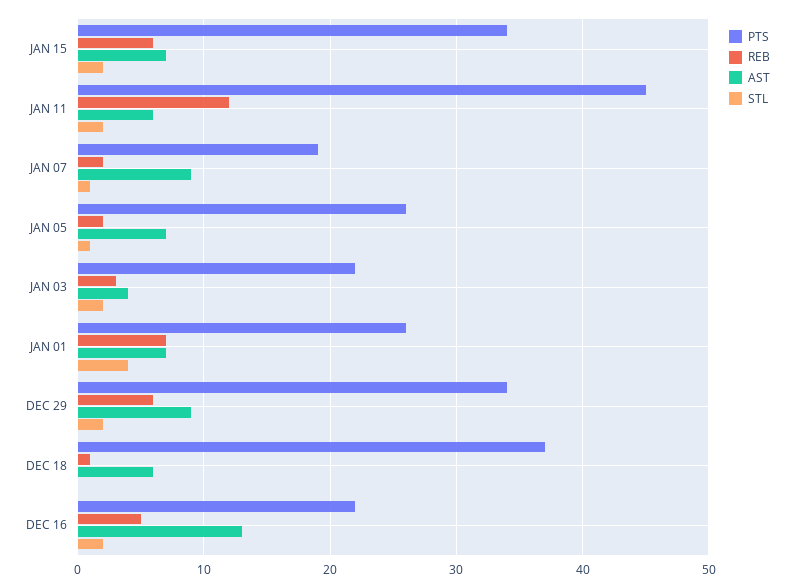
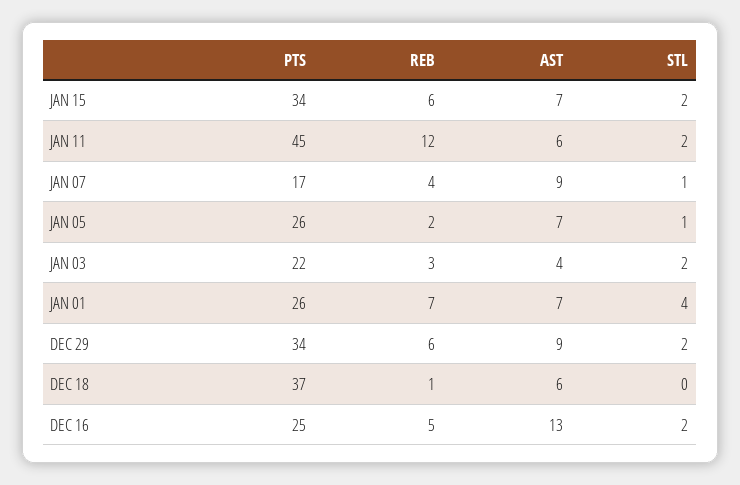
  {
    "PTS": {
      "JAN 15": 34,
      "JAN 11": 45,
-     "JAN 07": 19,
+     "JAN 07": 17,
      "JAN 05": 26,
      "JAN 03": 22,
      "JAN 01": 26,
      "DEC 29": 34,
      "DEC 18": 37,
-     "DEC 16": 22
+     "DEC 16": 25
    },
    "REB": {
      "JAN 15": 6,
      "JAN 11": 12,
-     "JAN 07": 2,
+     "JAN 07": 4,
      "JAN 05": 2,
      "JAN 03": 3,
      "JAN 01": 7,
      "DEC 29": 6,
      "DEC 18": 1,
      "DEC 16": 5
    },
    "AST": {
      "JAN 15": 7,
      "JAN 11": 6,
      "JAN 07": 9,
      "JAN 05": 7,
      "JAN 03": 4,
      "JAN 01": 7,
      "DEC 29": 9,
      "DEC 18": 6,
      "DEC 16": 13
    },
    "STL": {
      "JAN 15": 2,
      "JAN 11": 2,
      "JAN 07": 1,
      "JAN 05": 1,
      "JAN 03": 2,
      "JAN 01": 4,
      "DEC 29": 2,
      "DEC 18": 0,
      "DEC 16": 2
    }
  }

